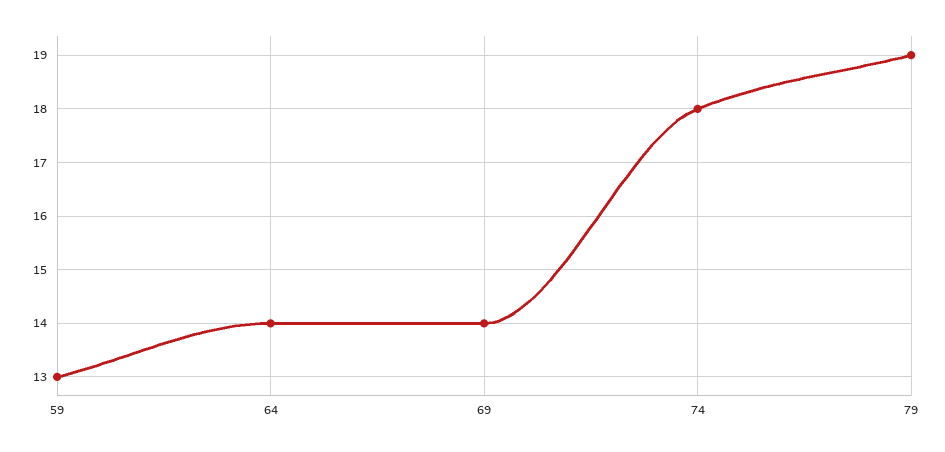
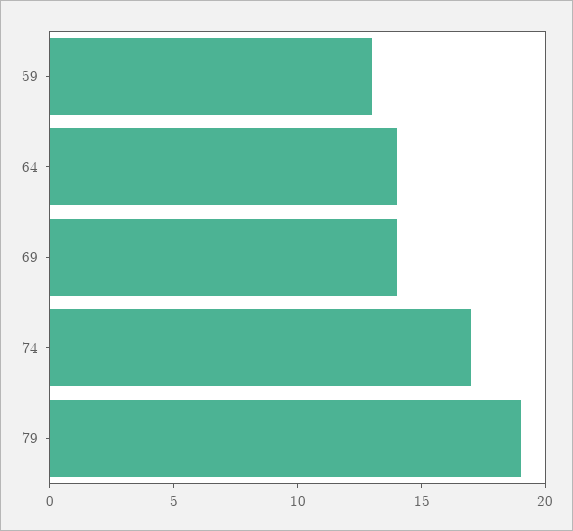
  {
    "59": 13,
    "64": 14,
    "69": 14,
-   "74": 18,
+   "74": 17,
    "79": 19
  }

